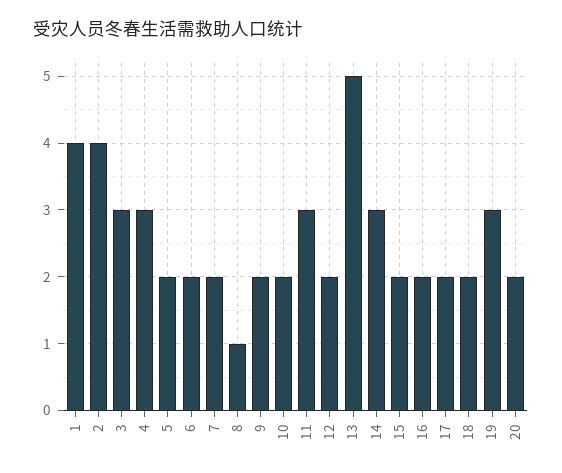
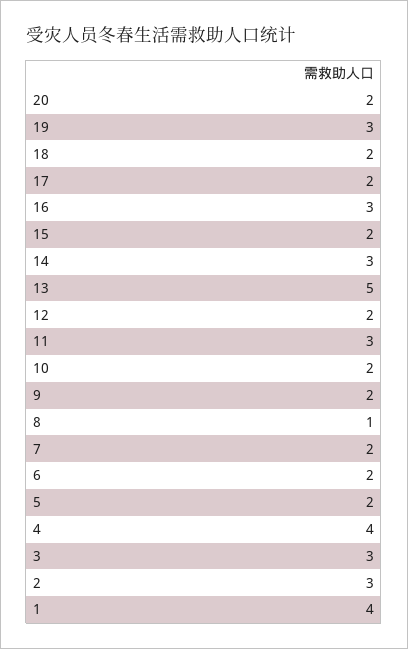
  {
    "1": 4,
-   "2": 4,
+   "2": 3,
    "3": 3,
-   "4": 3,
+   "4": 4,
    "5": 2,
    "6": 2,
    "7": 2,
    "8": 1,
    "9": 2,
    "10": 2,
    "11": 3,
    "12": 2,
    "13": 5,
    "14": 3,
    "15": 2,
-   "16": 2,
+   "16": 3,
    "17": 2,
    "18": 2,
    "19": 3,
    "20": 2
  }

